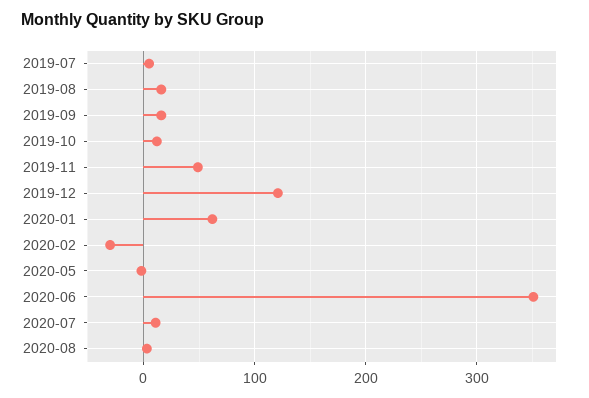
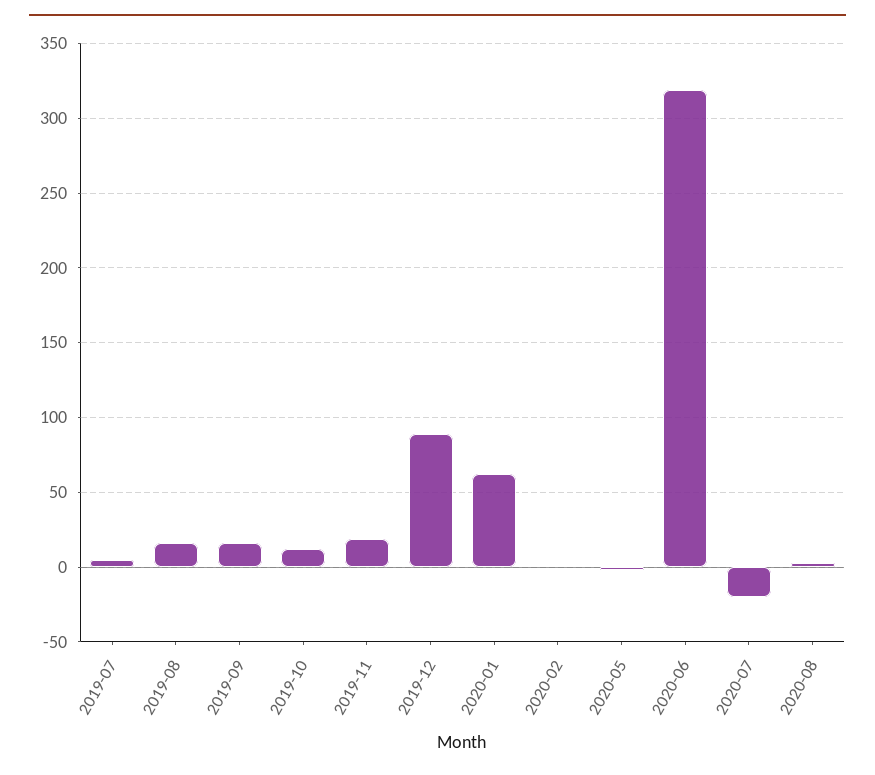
  {
    "2019-07": 5,
    "2019-08": 15,
    "2019-09": 15,
    "2019-10": 10,
-   "2019-11": 50,
+   "2019-11": 20,
-   "2019-12": 120,
+   "2019-12": 90,
    "2020-01": 60,
-   "2020-02": -30,
+   "2020-02": 0,
    "2020-05": 0,
-   "2020-06": 350,
+   "2020-06": 320,
-   "2020-07": 10,
+   "2020-07": -20,
    "2020-08": 5
  }

